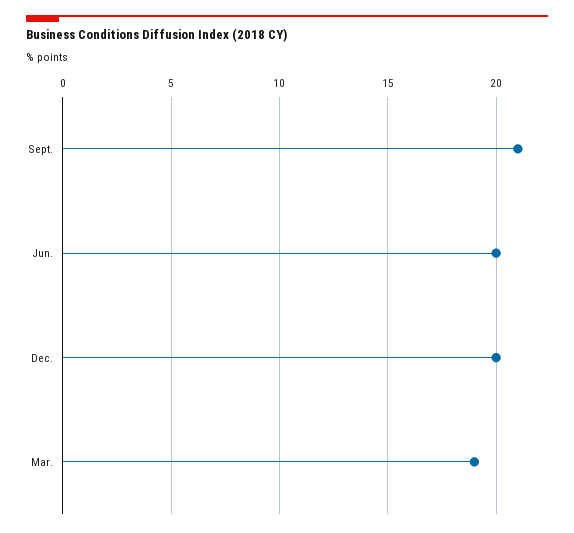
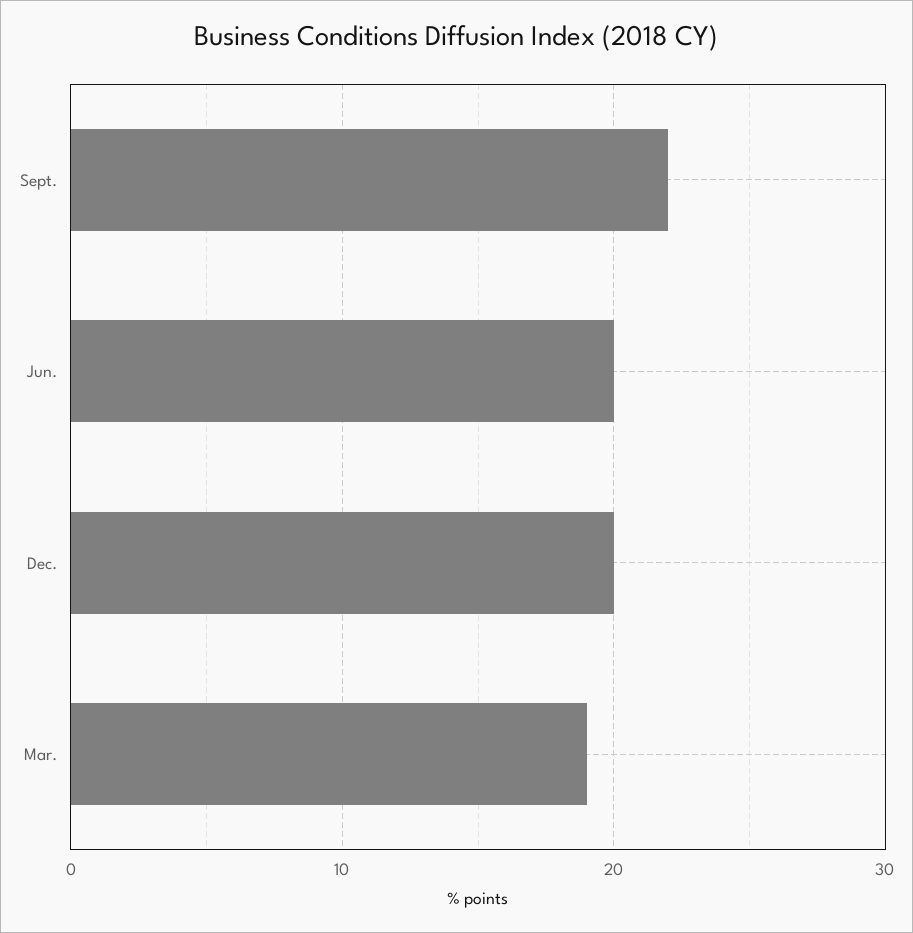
  {
-   "Sept.": 21,
+   "Sept.": 22,
    "Jun.": 20,
    "Dec.": 20,
    "Mar.": 19
  }

